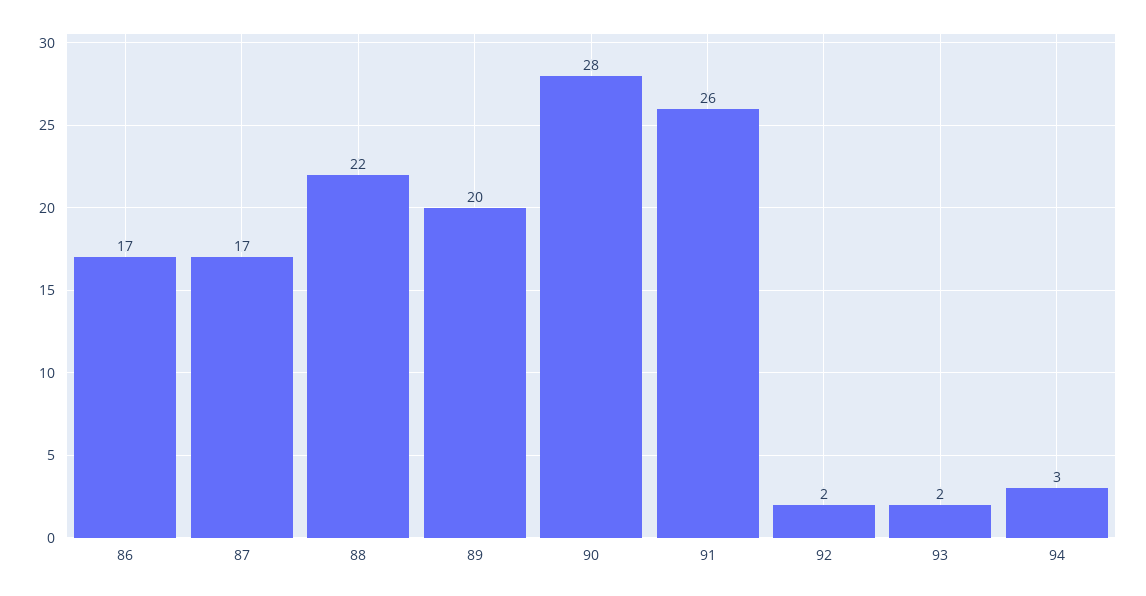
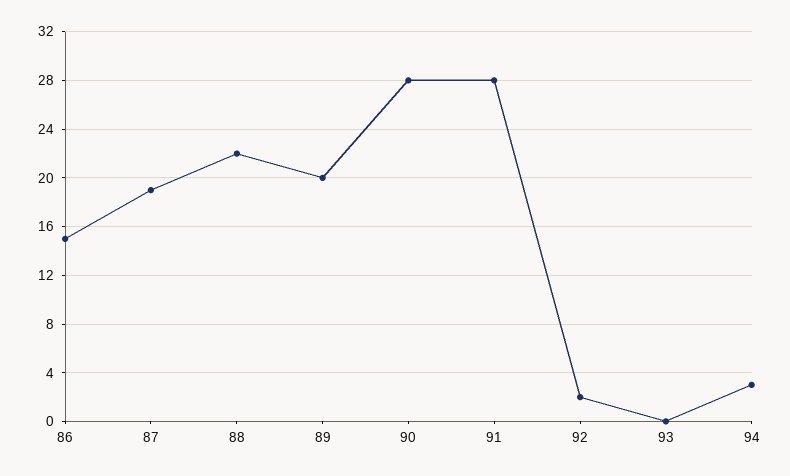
  {
-   "86": 17,
+   "86": 15,
-   "87": 17,
+   "87": 19,
    "88": 22,
    "89": 20,
    "90": 28,
-   "91": 26,
+   "91": 28,
    "92": 2,
-   "93": 2,
+   "93": 0,
    "94": 3
  }

